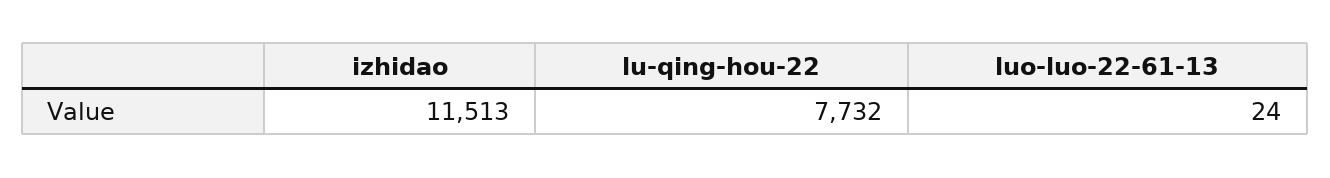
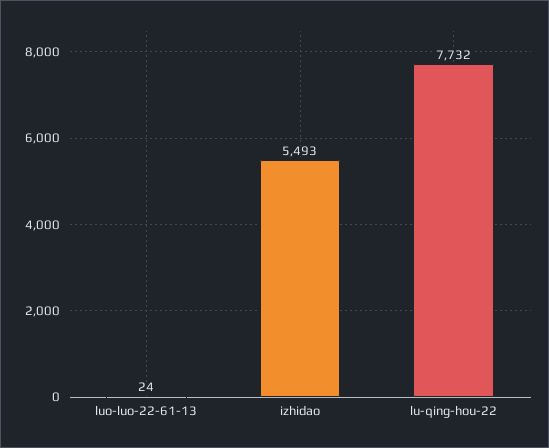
  {
-   "izhidao": 11513,
+   "izhidao": 5493,
    "lu-qing-hou-22": 7732,
    "luo-luo-22-61-13": 24
  }

